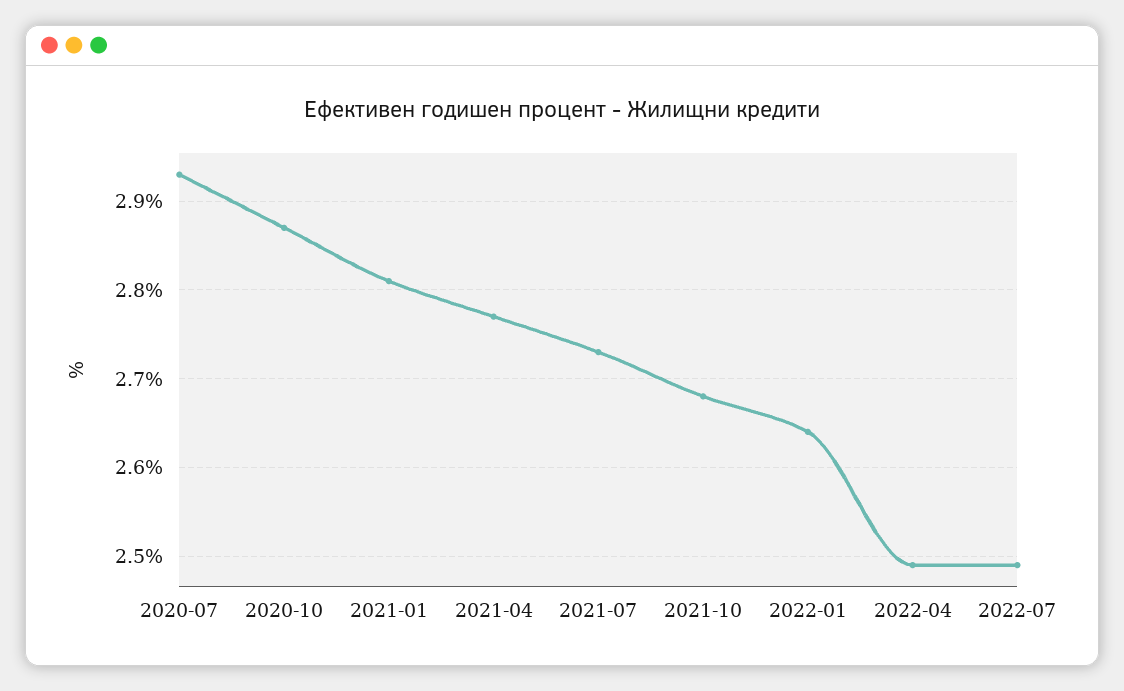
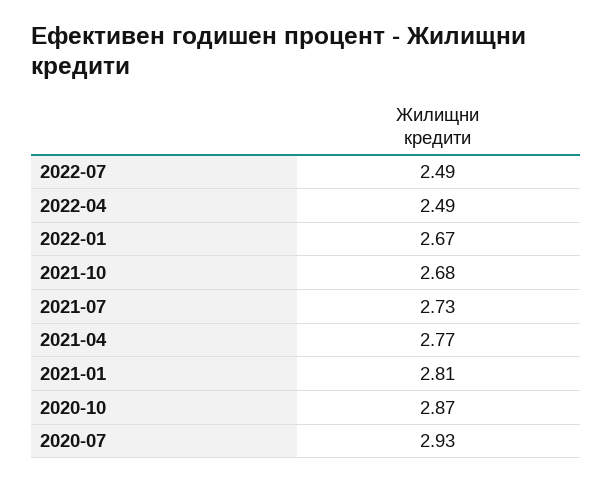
  {
    "2020-07": 2.93,
    "2020-10": 2.87,
    "2021-01": 2.81,
    "2021-04": 2.77,
    "2021-07": 2.73,
    "2021-10": 2.68,
-   "2022-01": 2.64,
+   "2022-01": 2.67,
    "2022-04": 2.49,
    "2022-07": 2.49
  }

